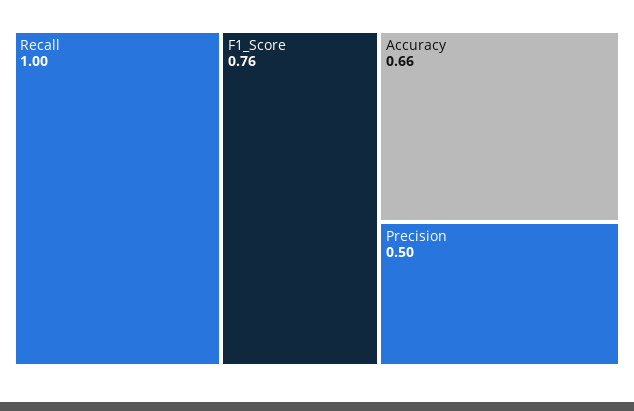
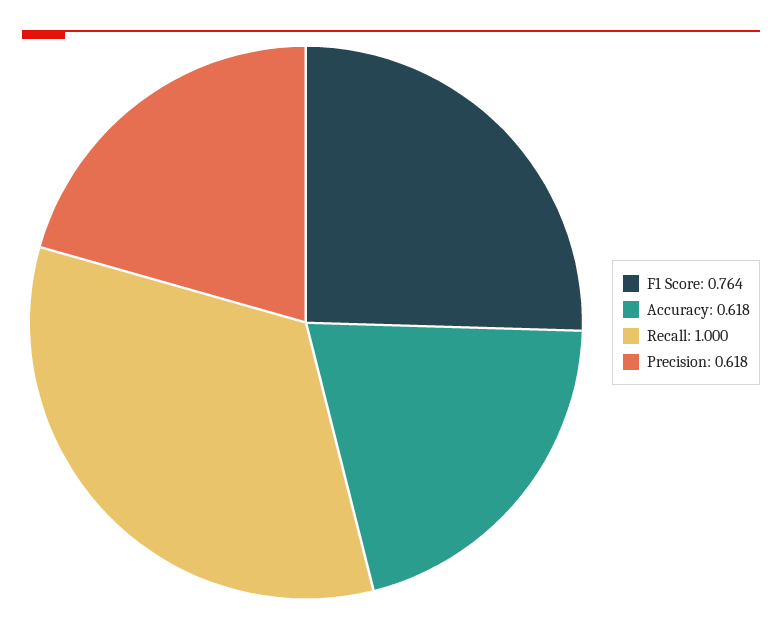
  {
    "Recall": 1,
    "F1_Score": 0.764,
-   "Accuracy": 0.66,
+   "Accuracy": 0.618,
-   "Precision": 0.5
+   "Precision": 0.618
  }

